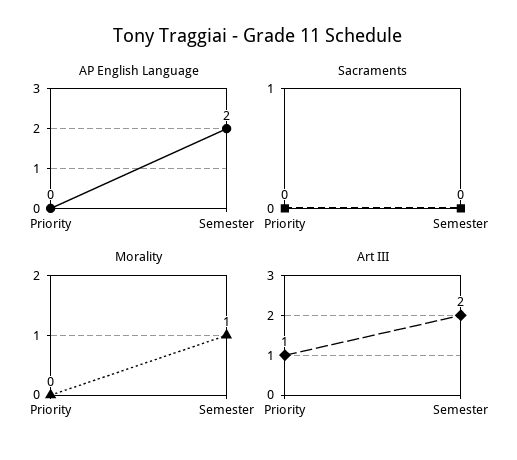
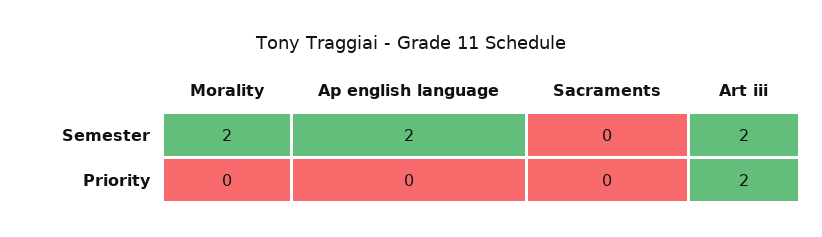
  {
    "AP English Language": {
      "Priority": 0,
      "Semester": 2
    },
    "Sacraments": {
      "Priority": 0,
      "Semester": 0
    },
    "Morality": {
      "Priority": 0,
-     "Semester": 1
+     "Semester": 2
    },
    "Art III": {
-     "Priority": 1,
+     "Priority": 2,
      "Semester": 2
    }
  }

